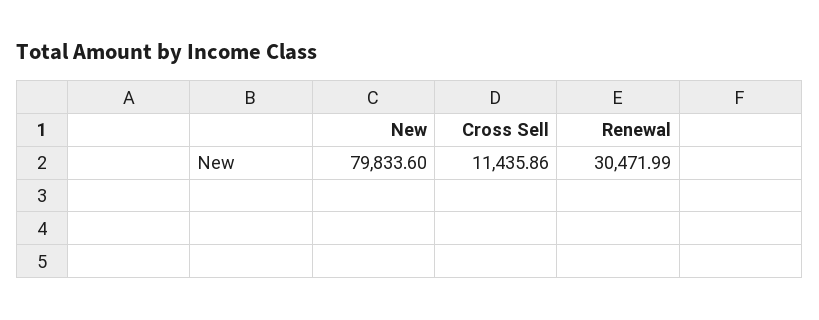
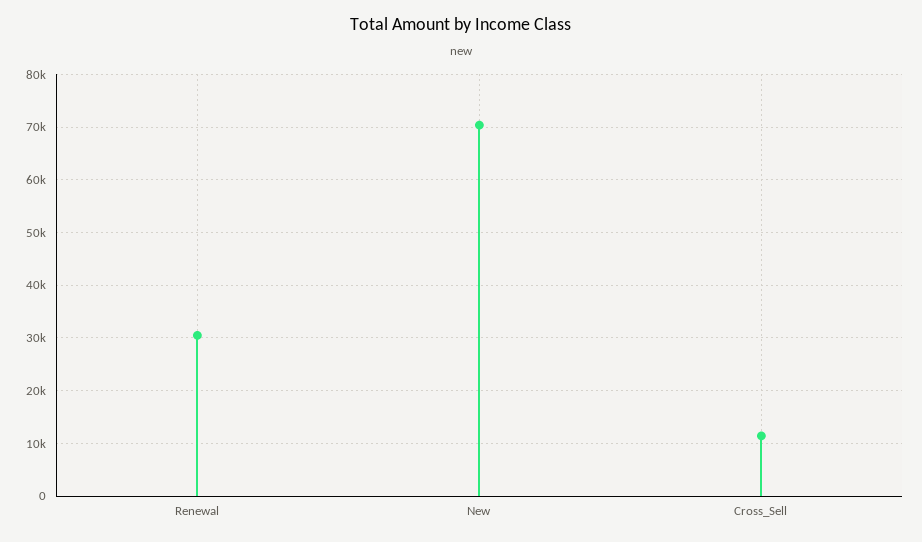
  {
-   "New": 79833.6,
+   "New": 70000,
    "Cross Sell": 11435.86,
    "Renewal": 30471.99
  }

